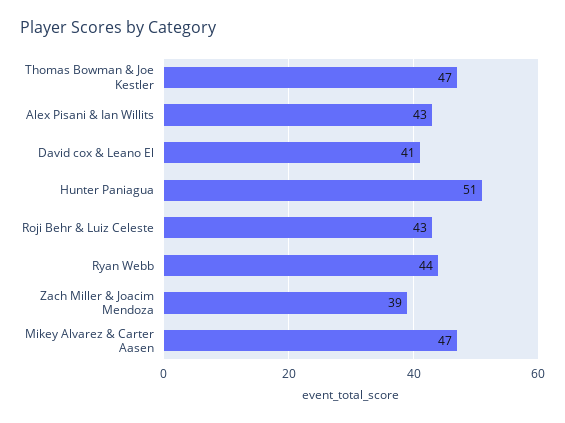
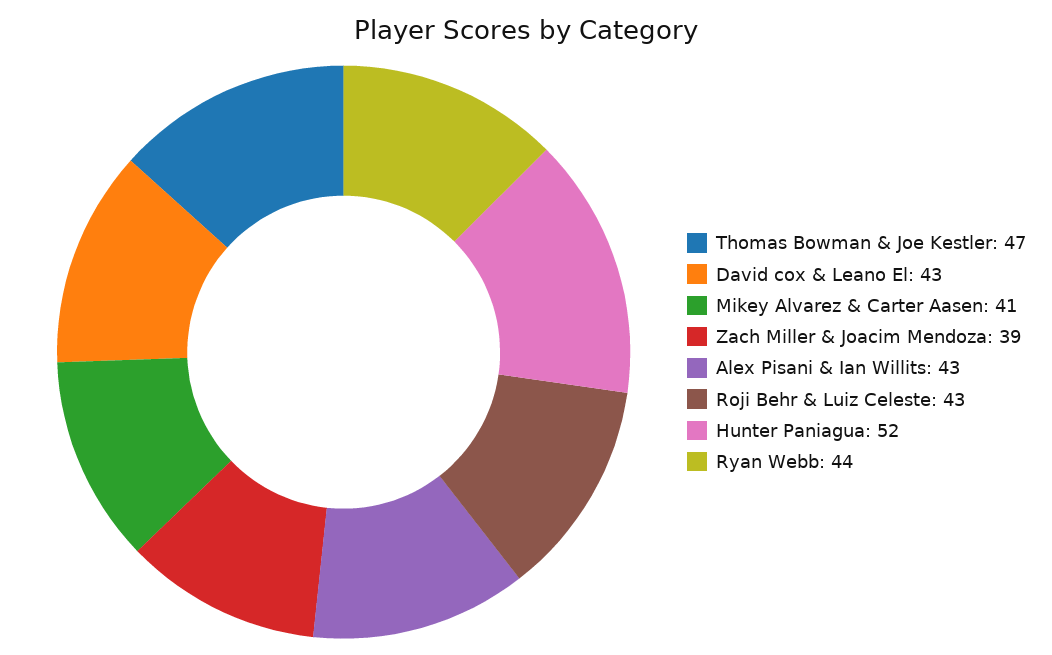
  {
    "Thomas Bowman & Joe Kestler": 47,
    "Alex Pisani & Ian Willits": 43,
-   "David cox & Leano El": 41,
+   "David cox & Leano El": 43,
-   "Hunter Paniagua": 51,
+   "Hunter Paniagua": 52,
    "Roji Behr & Luiz Celeste": 43,
    "Ryan Webb": 44,
    "Zach Miller & Joacim Mendoza": 39,
-   "Mikey Alvarez & Carter Aasen": 47
+   "Mikey Alvarez & Carter Aasen": 41
  }

